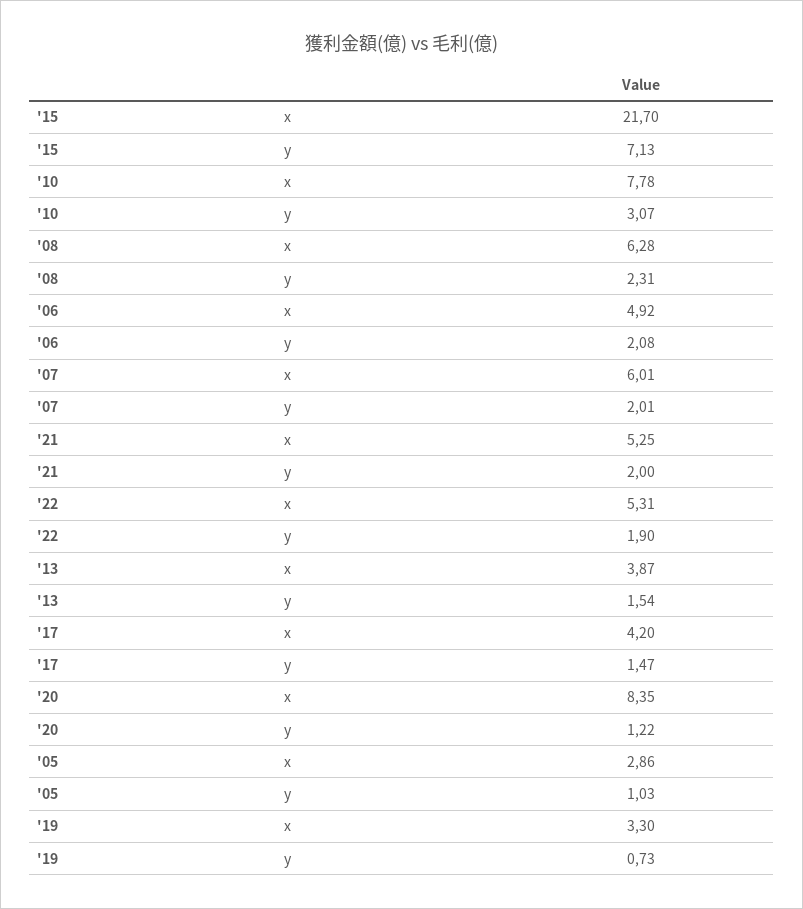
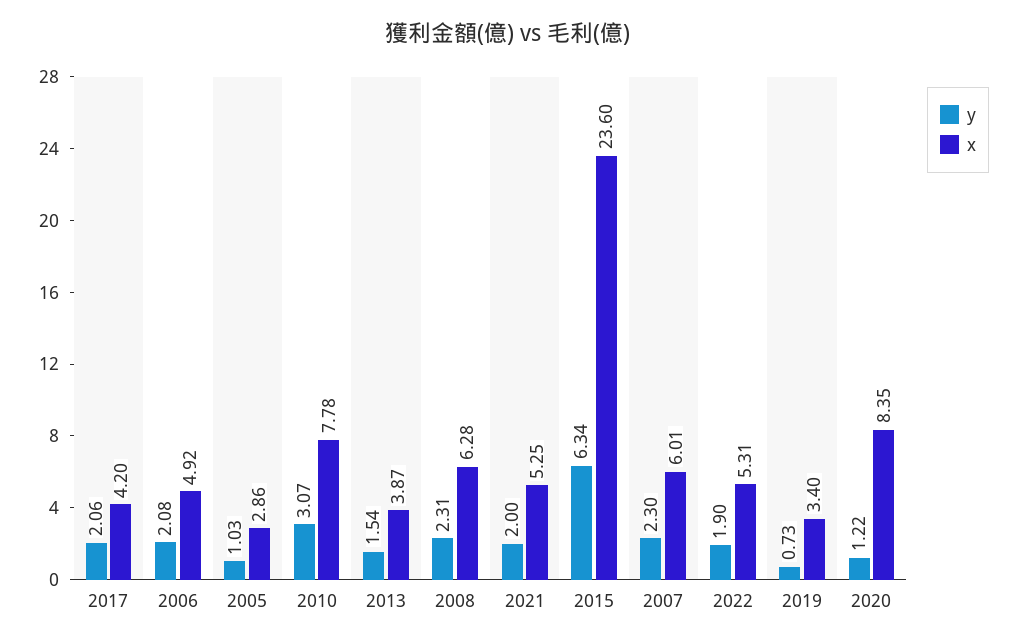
  {
    "x": {
-     "'15": 21.7,
+     "'15": 23.6,
      "'10": 7.78,
      "'08": 6.28,
      "'06": 4.92,
      "'07": 6.01,
      "'21": 5.25,
      "'22": 5.31,
      "'13": 3.87,
      "'17": 4.2,
      "'20": 8.35,
      "'05": 2.86,
-     "'19": 3.3
+     "'19": 3.4
    },
    "y": {
-     "'15": 7.13,
+     "'15": 6.34,
      "'10": 3.07,
      "'08": 2.31,
      "'06": 2.08,
-     "'07": 2.01,
+     "'07": 2.3,
      "'21": 2,
      "'22": 1.9,
      "'13": 1.54,
-     "'17": 1.47,
+     "'17": 2.06,
      "'20": 1.22,
      "'05": 1.03,
      "'19": 0.73
    }
  }

